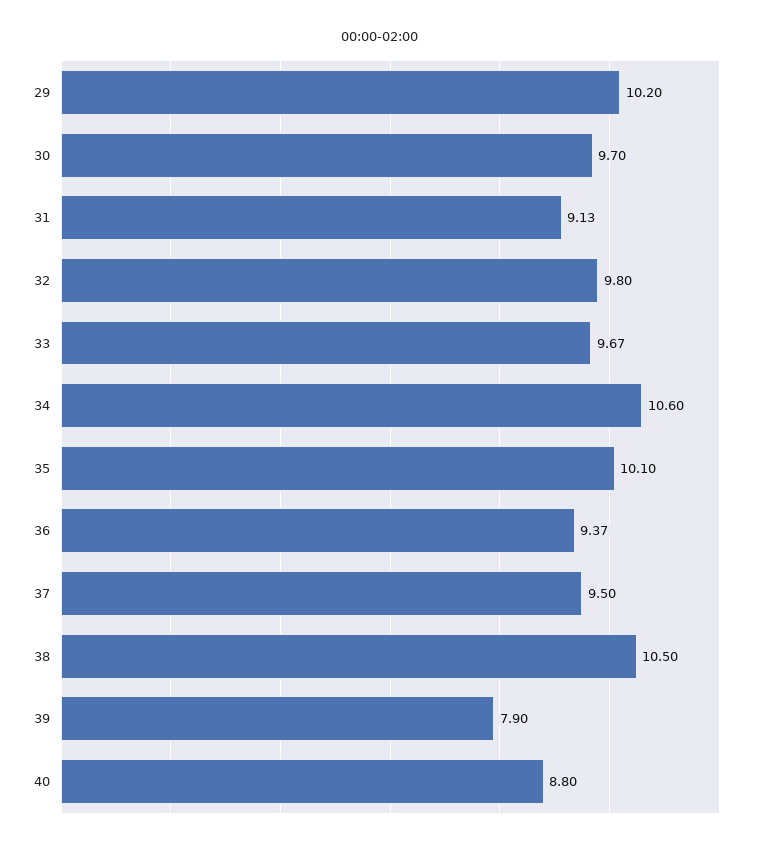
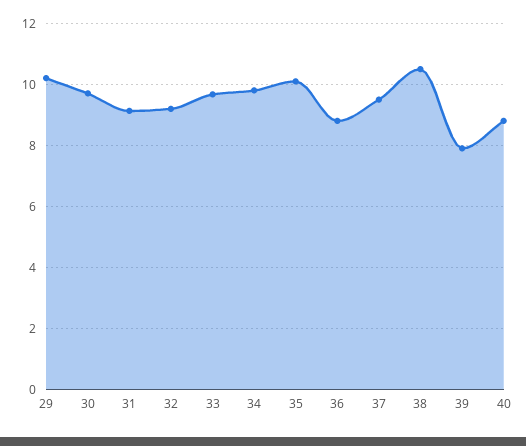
  {
    "29": 10.2,
    "30": 9.7,
    "31": 9.13,
-   "32": 9.8,
+   "32": 9.2,
    "33": 9.67,
-   "34": 10.6,
+   "34": 9.8,
    "35": 10.1,
-   "36": 9.37,
+   "36": 8.8,
    "37": 9.5,
    "38": 10.5,
    "39": 7.9,
    "40": 8.8
  }

